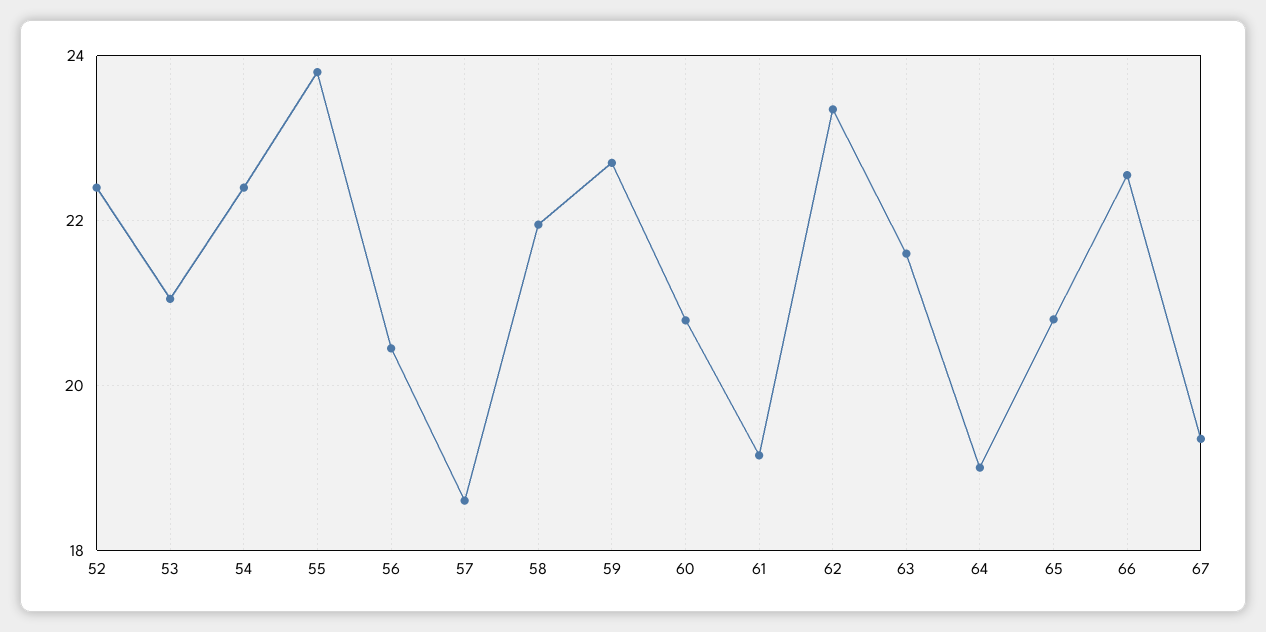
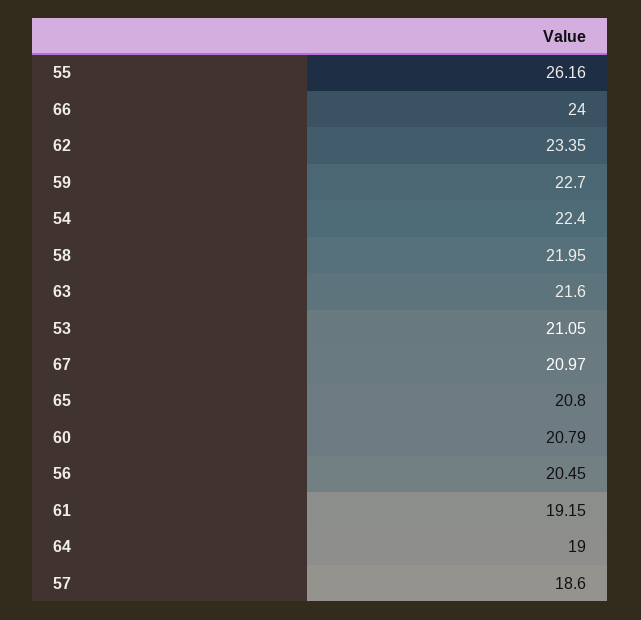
  {
-   "52": 22.4,
    "53": 21.05,
    "54": 22.4,
-   "55": 23.8,
+   "55": 26.16,
    "56": 20.45,
    "57": 18.6,
    "58": 21.95,
    "59": 22.7,
    "60": 20.79,
    "61": 19.15,
    "62": 23.35,
    "63": 21.6,
    "64": 19,
    "65": 20.8,
-   "66": 22.6,
+   "66": 24,
-   "67": 19.4
+   "67": 20.97
  }

